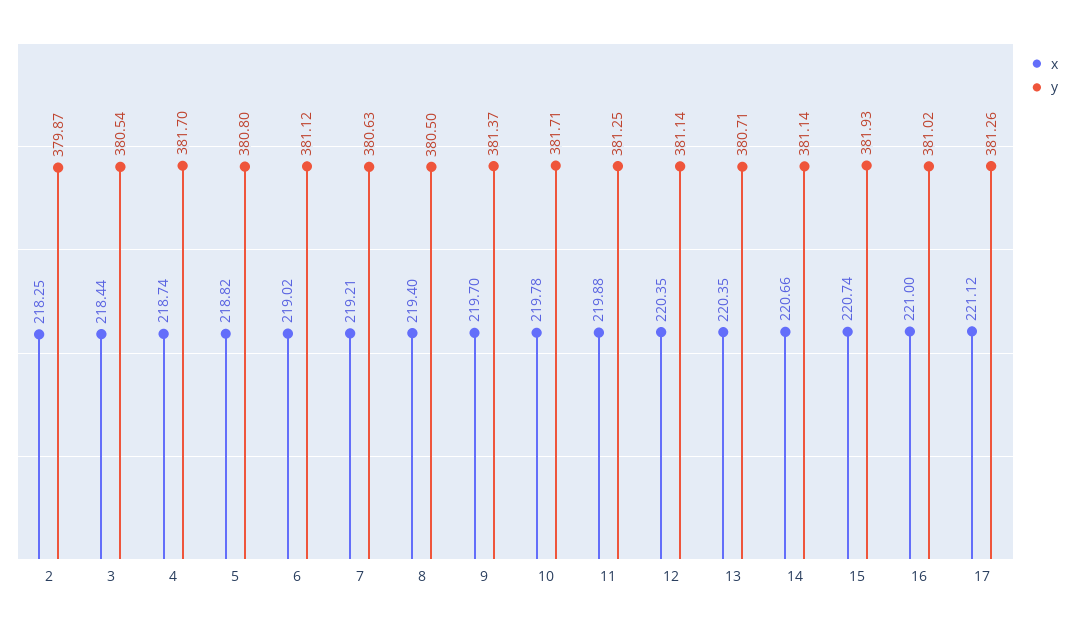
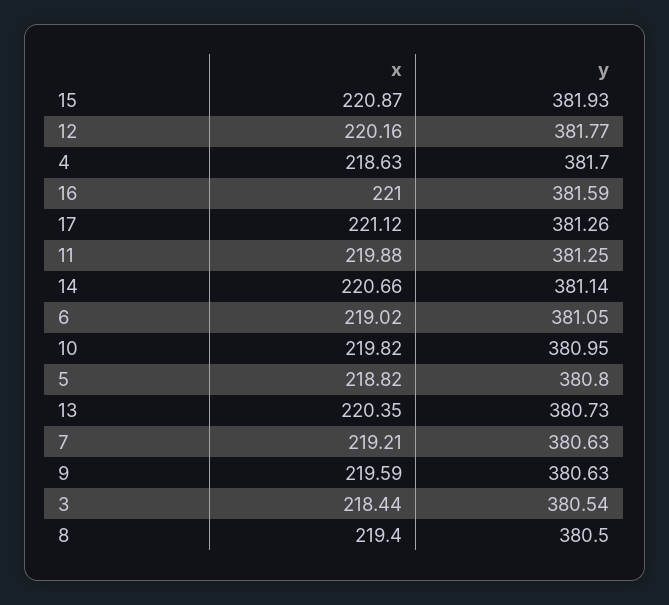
  {
    "x": {
-     "2": 218.25,
      "3": 218.44,
-     "4": 218.74,
+     "4": 218.63,
      "5": 218.82,
      "6": 219.02,
      "7": 219.21,
      "8": 219.4,
-     "9": 219.7,
+     "9": 219.59,
-     "10": 219.78,
+     "10": 219.82,
      "11": 219.88,
-     "12": 220.35,
+     "12": 220.16,
      "13": 220.35,
      "14": 220.66,
-     "15": 220.74,
+     "15": 220.87,
      "16": 221,
      "17": 221.12
    },
    "y": {
-     "2": 379.87,
      "3": 380.54,
      "4": 381.7,
      "5": 380.8,
-     "6": 381.12,
+     "6": 381.05,
      "7": 380.63,
      "8": 380.5,
-     "9": 381.37,
+     "9": 380.63,
-     "10": 381.71,
+     "10": 380.95,
      "11": 381.25,
-     "12": 381.14,
+     "12": 381.77,
-     "13": 380.71,
+     "13": 380.73,
      "14": 381.14,
      "15": 381.93,
-     "16": 381.02,
+     "16": 381.59,
      "17": 381.26
    }
  }

